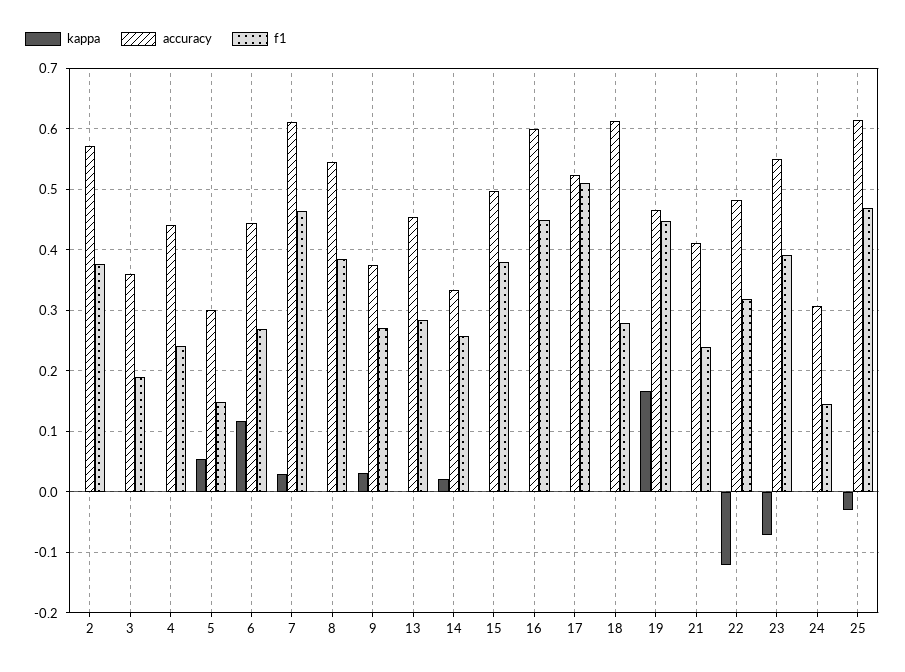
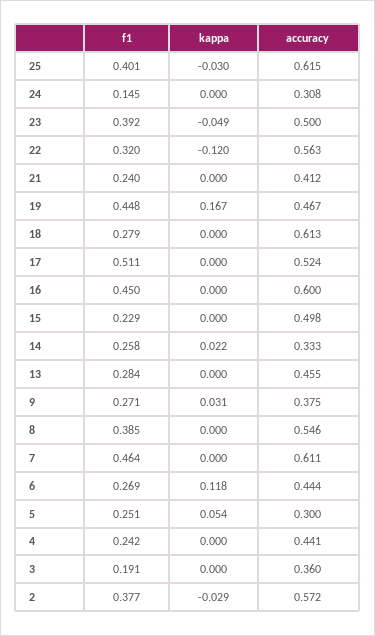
  {
    "kappa": {
-     "2": 0,
+     "2": -0.029,
      "3": 0,
      "4": 0,
      "5": 0.054,
      "6": 0.118,
-     "7": 0.03,
+     "7": 0,
      "8": 0,
      "9": 0.031,
      "13": 0,
      "14": 0.022,
      "15": 0,
      "16": 0,
      "17": 0,
      "18": 0,
      "19": 0.167,
      "21": 0,
      "22": -0.12,
-     "23": -0.07,
+     "23": -0.049,
      "24": 0,
      "25": -0.03
    },
    "accuracy": {
      "2": 0.572,
      "3": 0.36,
      "4": 0.441,
      "5": 0.3,
      "6": 0.444,
      "7": 0.611,
      "8": 0.546,
      "9": 0.375,
      "13": 0.455,
      "14": 0.333,
      "15": 0.498,
      "16": 0.6,
      "17": 0.524,
      "18": 0.613,
      "19": 0.467,
      "21": 0.412,
-     "22": 0.48,
+     "22": 0.563,
-     "23": 0.55,
+     "23": 0.5,
      "24": 0.308,
      "25": 0.615
    },
    "f1": {
      "2": 0.377,
      "3": 0.191,
      "4": 0.242,
-     "5": 0.15,
+     "5": 0.251,
      "6": 0.269,
      "7": 0.464,
      "8": 0.385,
      "9": 0.271,
      "13": 0.284,
      "14": 0.258,
-     "15": 0.38,
+     "15": 0.229,
      "16": 0.45,
      "17": 0.511,
      "18": 0.279,
      "19": 0.448,
      "21": 0.24,
      "22": 0.32,
      "23": 0.392,
      "24": 0.145,
-     "25": 0.47
+     "25": 0.401
    }
  }

